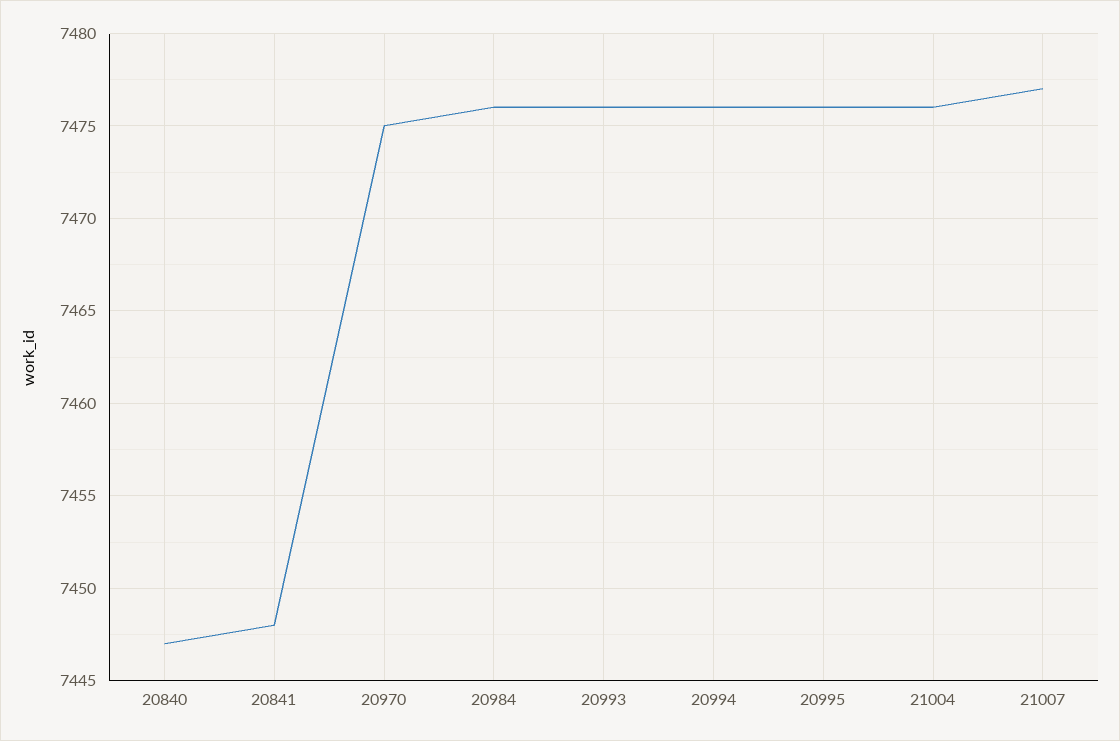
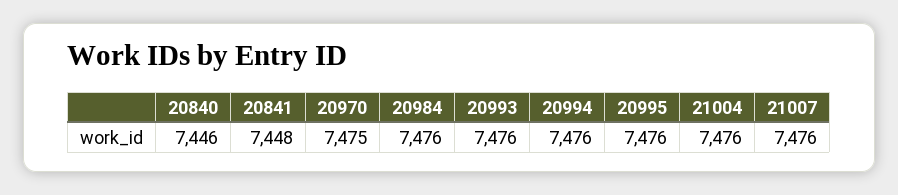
  {
-   "20840": 7447,
+   "20840": 7446,
    "20841": 7448,
    "20970": 7475,
    "20984": 7476,
    "20993": 7476,
    "20994": 7476,
    "20995": 7476,
    "21004": 7476,
-   "21007": 7477
+   "21007": 7476
  }

